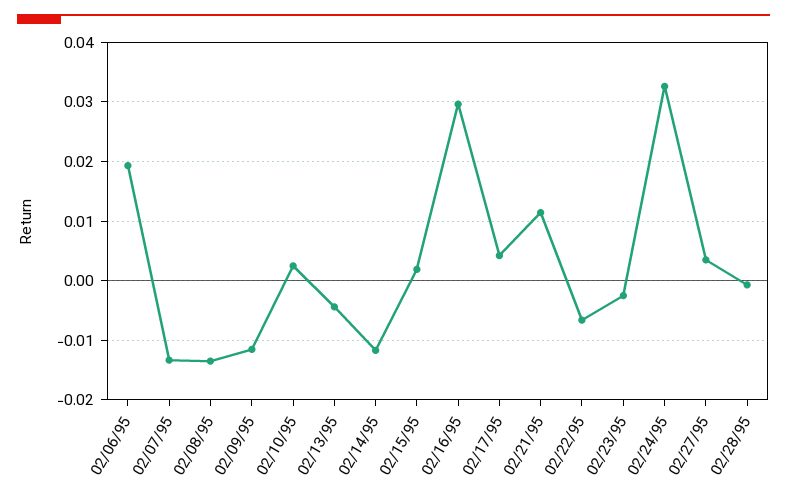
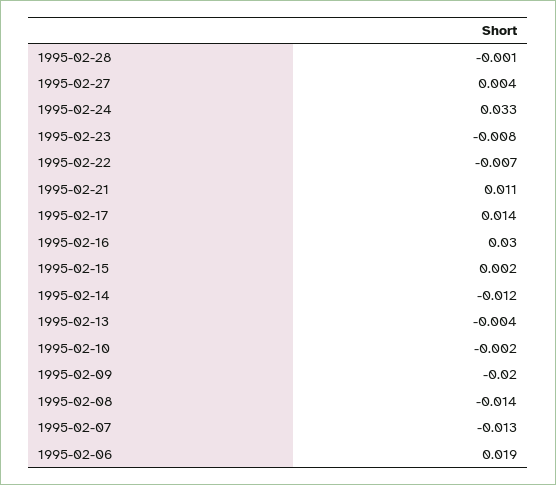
  {
    "02/06/95": 0.019,
    "02/07/95": -0.013,
    "02/08/95": -0.014,
-   "02/09/95": -0.012,
+   "02/09/95": -0.02,
-   "02/10/95": 0.002,
+   "02/10/95": -0.002,
    "02/13/95": -0.004,
    "02/14/95": -0.012,
    "02/15/95": 0.002,
    "02/16/95": 0.03,
-   "02/17/95": 0.004,
+   "02/17/95": 0.014,
    "02/21/95": 0.011,
    "02/22/95": -0.007,
-   "02/23/95": -0.002,
+   "02/23/95": -0.008,
    "02/24/95": 0.033,
    "02/27/95": 0.004,
    "02/28/95": -0.001
  }

